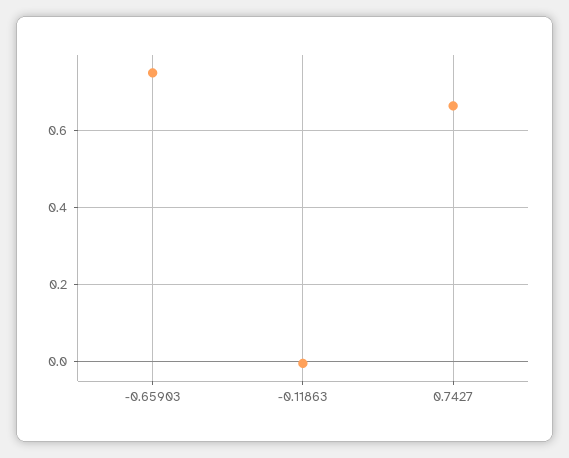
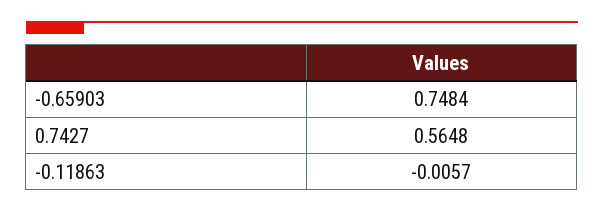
  {
    "-0.65903": 0.7484,
    "-0.11863": -0.0057,
-   "0.7427": 0.66
+   "0.7427": 0.5648
  }

